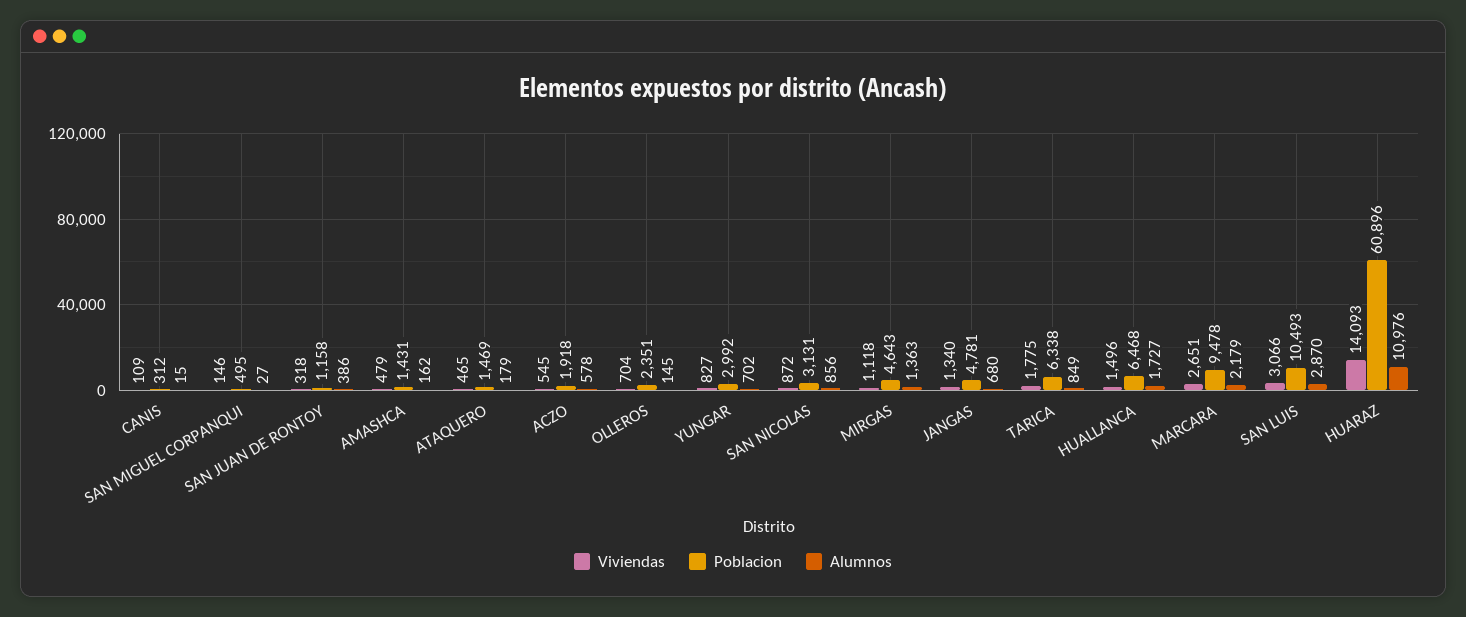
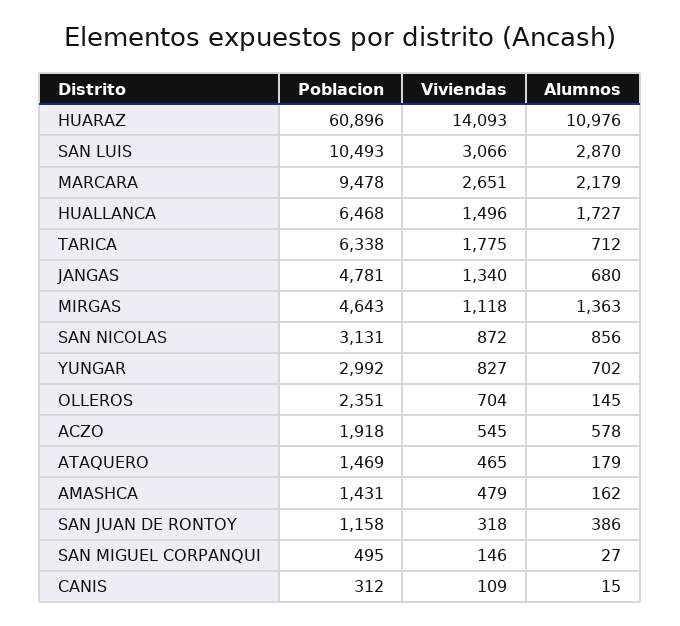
  {
    "Viviendas": {
      "CANIS": 109,
      "SAN MIGUEL CORPANQUI": 146,
      "SAN JUAN DE RONTOY": 318,
      "AMASHCA": 479,
      "ATAQUERO": 465,
      "ACZO": 545,
      "OLLEROS": 704,
      "YUNGAR": 827,
      "SAN NICOLAS": 872,
      "MIRGAS": 1118,
      "JANGAS": 1340,
      "TARICA": 1775,
      "HUALLANCA": 1496,
      "MARCARA": 2651,
      "SAN LUIS": 3066,
      "HUARAZ": 14093
    },
    "Poblacion": {
      "CANIS": 312,
      "SAN MIGUEL CORPANQUI": 495,
      "SAN JUAN DE RONTOY": 1158,
      "AMASHCA": 1431,
      "ATAQUERO": 1469,
      "ACZO": 1918,
      "OLLEROS": 2351,
      "YUNGAR": 2992,
      "SAN NICOLAS": 3131,
      "MIRGAS": 4643,
      "JANGAS": 4781,
      "TARICA": 6338,
      "HUALLANCA": 6468,
      "MARCARA": 9478,
      "SAN LUIS": 10493,
      "HUARAZ": 60896
    },
    "Alumnos": {
      "CANIS": 15,
      "SAN MIGUEL CORPANQUI": 27,
      "SAN JUAN DE RONTOY": 386,
      "AMASHCA": 162,
      "ATAQUERO": 179,
      "ACZO": 578,
      "OLLEROS": 145,
      "YUNGAR": 702,
      "SAN NICOLAS": 856,
      "MIRGAS": 1363,
      "JANGAS": 680,
-     "TARICA": 849,
+     "TARICA": 712,
      "HUALLANCA": 1727,
      "MARCARA": 2179,
      "SAN LUIS": 2870,
      "HUARAZ": 10976
    }
  }

